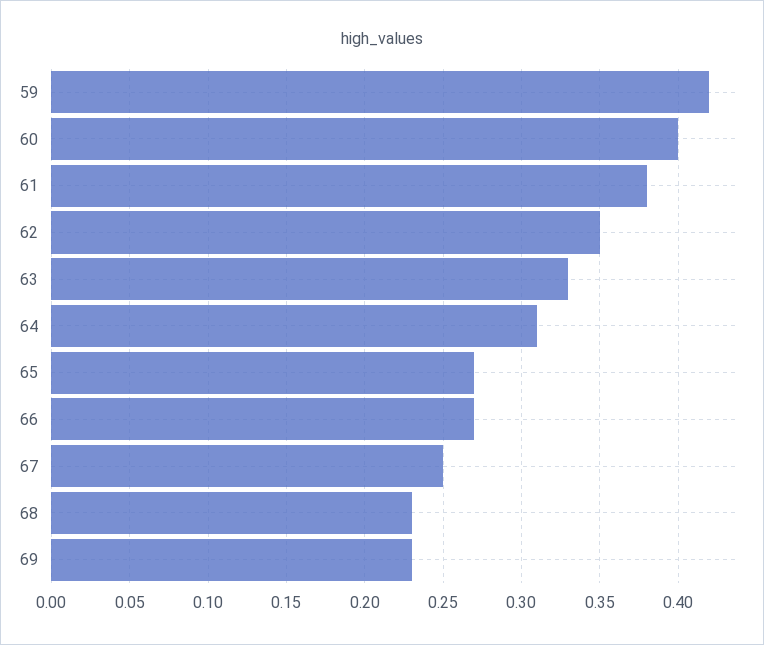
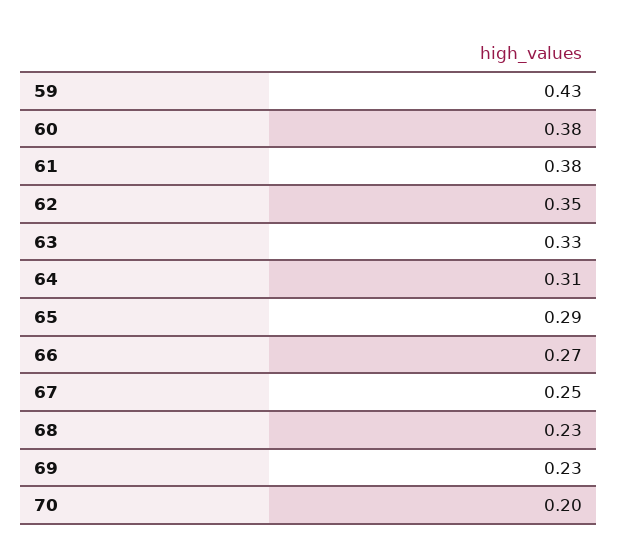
  {
-   "59": 0.42,
+   "59": 0.43,
-   "60": 0.4,
+   "60": 0.38,
    "61": 0.38,
    "62": 0.35,
    "63": 0.33,
    "64": 0.31,
-   "65": 0.27,
+   "65": 0.29,
    "66": 0.27,
    "67": 0.25,
    "68": 0.23,
-   "69": 0.23
+   "69": 0.23,
+   "70": 0.2
  }

